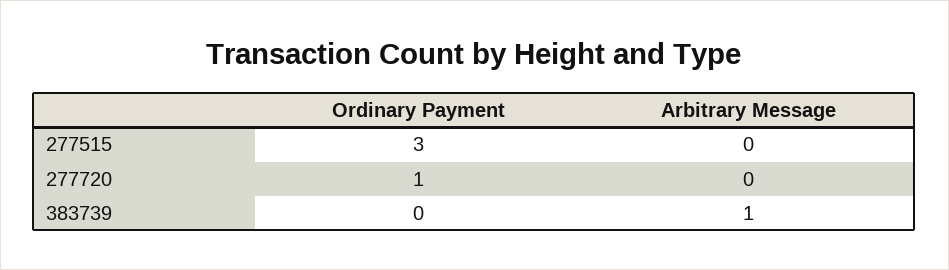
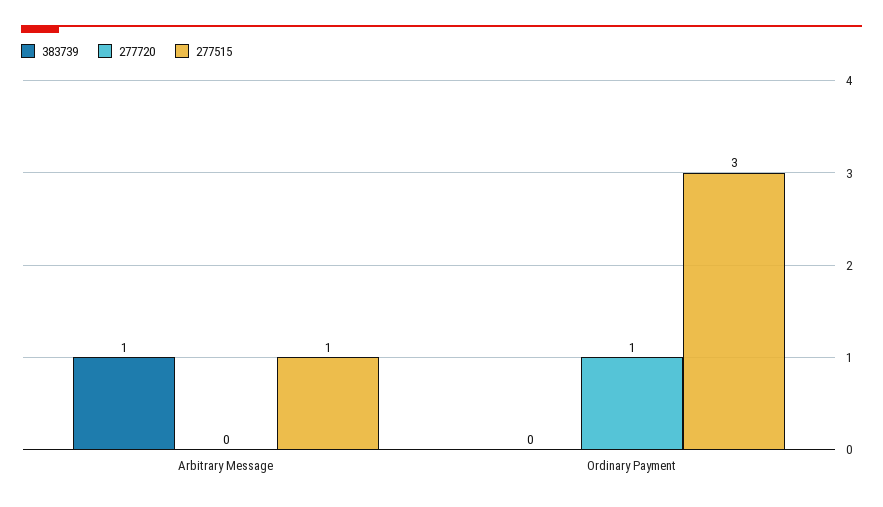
  {
    "277515": {
      "Ordinary Payment": 3,
-     "Arbitrary Message": 0
+     "Arbitrary Message": 1
    },
    "277720": {
      "Ordinary Payment": 1,
      "Arbitrary Message": 0
    },
    "383739": {
      "Ordinary Payment": 0,
      "Arbitrary Message": 1
    }
  }

